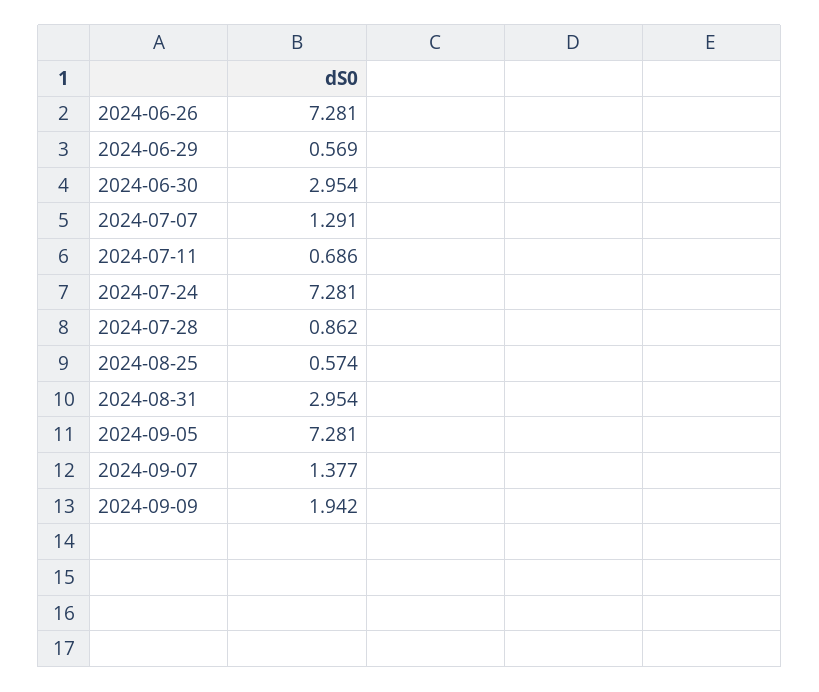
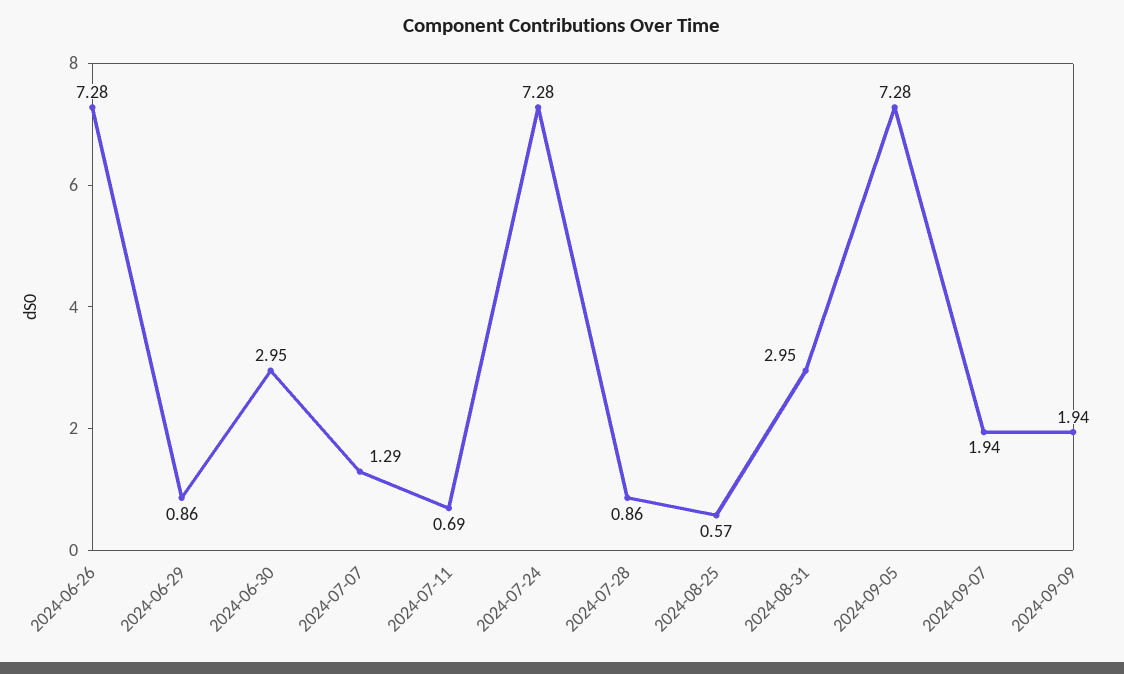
  {
    "2024-06-26": 7.281,
-   "2024-06-29": 0.569,
+   "2024-06-29": 0.86,
    "2024-06-30": 2.954,
    "2024-07-07": 1.291,
    "2024-07-11": 0.686,
    "2024-07-24": 7.281,
    "2024-07-28": 0.862,
    "2024-08-25": 0.574,
    "2024-08-31": 2.954,
    "2024-09-05": 7.281,
-   "2024-09-07": 1.377,
+   "2024-09-07": 1.94,
    "2024-09-09": 1.942
  }

